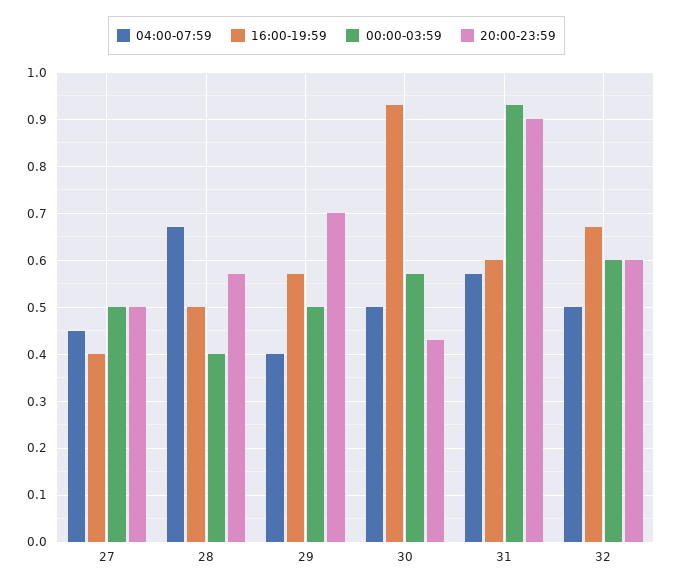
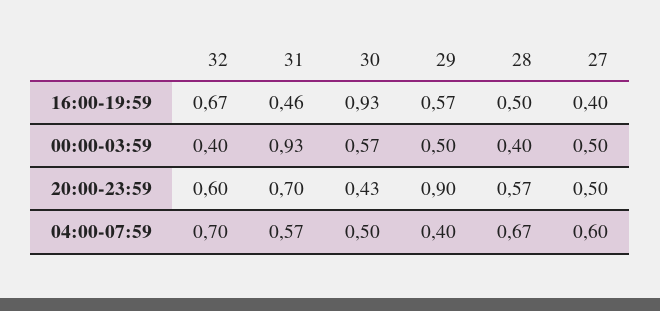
  {
    "04:00-07:59": {
-     "27": 0.45,
+     "27": 0.6,
      "28": 0.67,
      "29": 0.4,
      "30": 0.5,
      "31": 0.57,
-     "32": 0.5
+     "32": 0.7
    },
    "16:00-19:59": {
      "27": 0.4,
      "28": 0.5,
      "29": 0.57,
      "30": 0.93,
-     "31": 0.6,
+     "31": 0.46,
      "32": 0.67
    },
    "00:00-03:59": {
      "27": 0.5,
      "28": 0.4,
      "29": 0.5,
      "30": 0.57,
      "31": 0.93,
-     "32": 0.6
+     "32": 0.4
    },
    "20:00-23:59": {
      "27": 0.5,
      "28": 0.57,
-     "29": 0.7,
+     "29": 0.9,
      "30": 0.43,
-     "31": 0.9,
+     "31": 0.7,
      "32": 0.6
    }
  }

